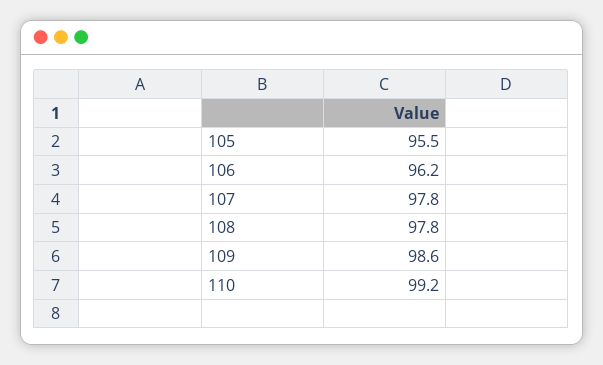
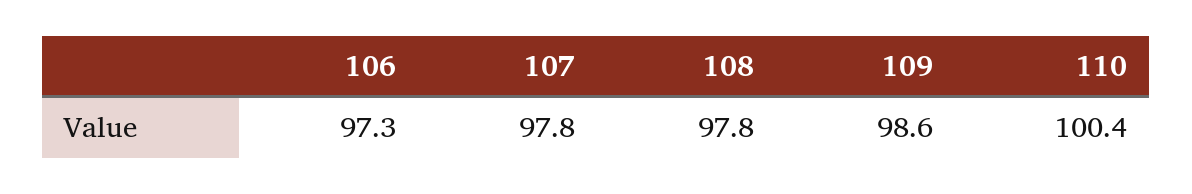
  {
-   "105": 95.5,
-   "106": 96.2,
+   "106": 97.3,
    "107": 97.8,
    "108": 97.8,
    "109": 98.6,
-   "110": 99.2
+   "110": 100.4
  }

